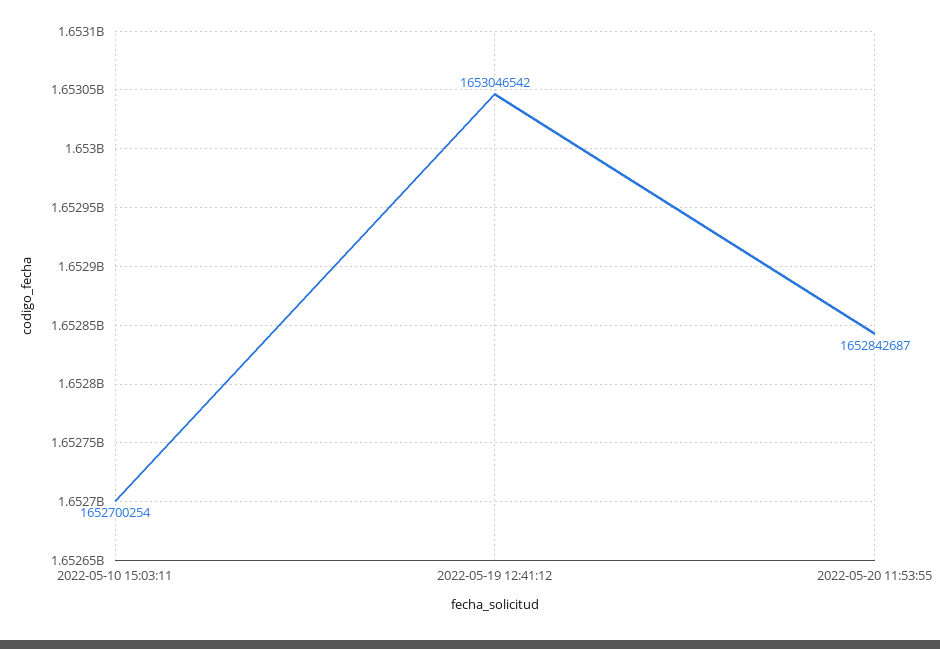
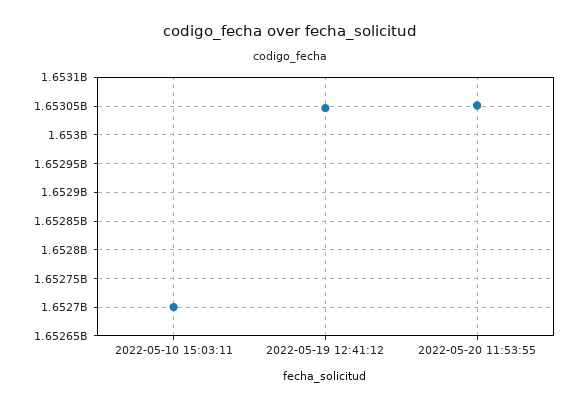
  {
    "2022-05-10 15:03:11": 1652700254,
    "2022-05-19 12:41:12": 1653046542,
-   "2022-05-20 11:53:55": 1652842687
+   "2022-05-20 11:53:55": 1653050000
  }

